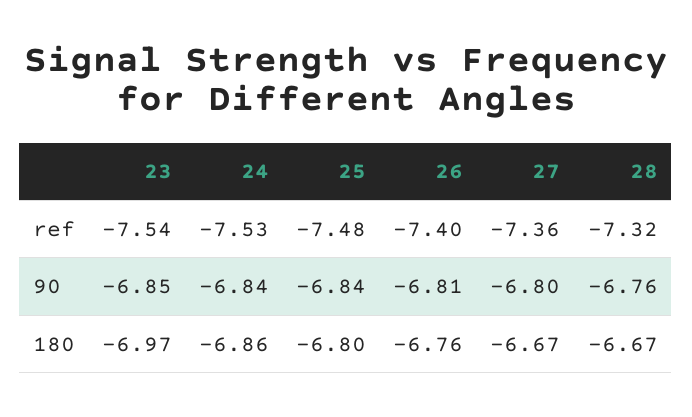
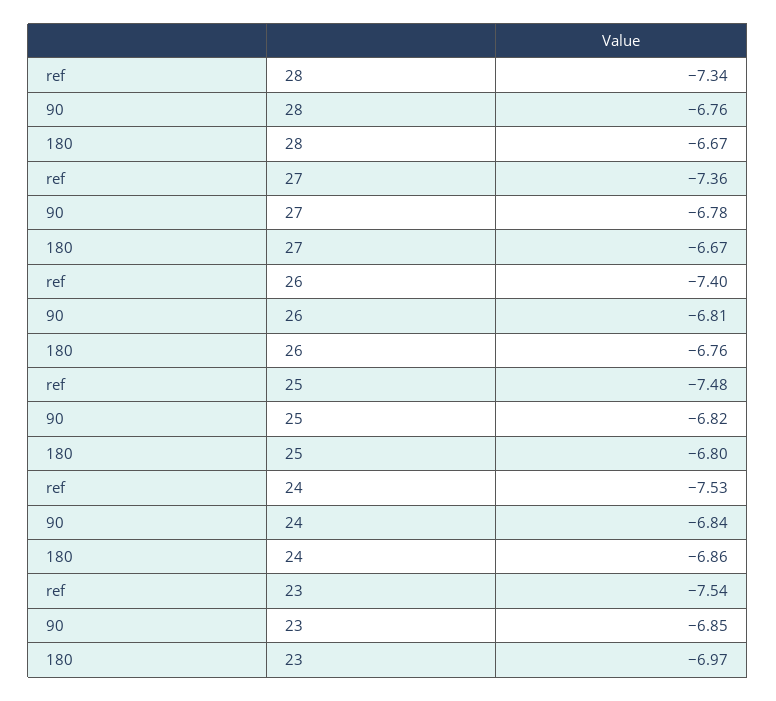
  {
    "23": {
      "ref": -7.54,
      "90": -6.85,
      "180": -6.97
    },
    "24": {
      "ref": -7.53,
      "90": -6.84,
      "180": -6.86
    },
    "25": {
      "ref": -7.48,
-     "90": -6.84,
+     "90": -6.82,
      "180": -6.8
    },
    "26": {
      "ref": -7.4,
      "90": -6.81,
      "180": -6.76
    },
    "27": {
      "ref": -7.36,
-     "90": -6.8,
+     "90": -6.78,
      "180": -6.67
    },
    "28": {
-     "ref": -7.32,
+     "ref": -7.34,
      "90": -6.76,
      "180": -6.67
    }
  }

